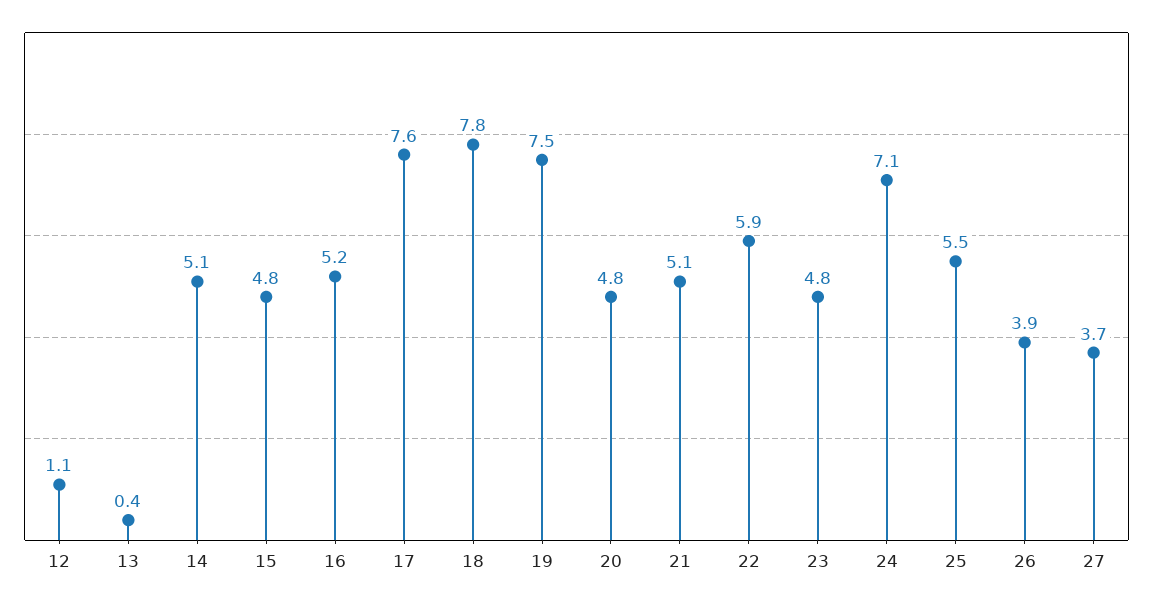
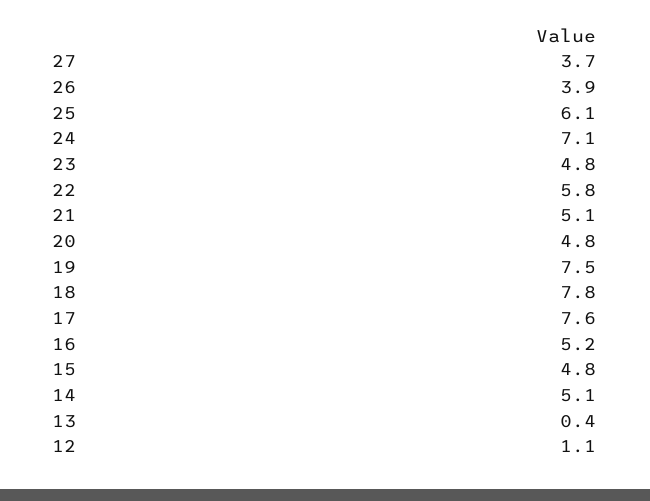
  {
    "12": 1.1,
    "13": 0.4,
    "14": 5.1,
    "15": 4.8,
    "16": 5.2,
    "17": 7.6,
    "18": 7.8,
    "19": 7.5,
    "20": 4.8,
    "21": 5.1,
-   "22": 5.9,
+   "22": 5.8,
    "23": 4.8,
    "24": 7.1,
-   "25": 5.5,
+   "25": 6.1,
    "26": 3.9,
    "27": 3.7
  }

